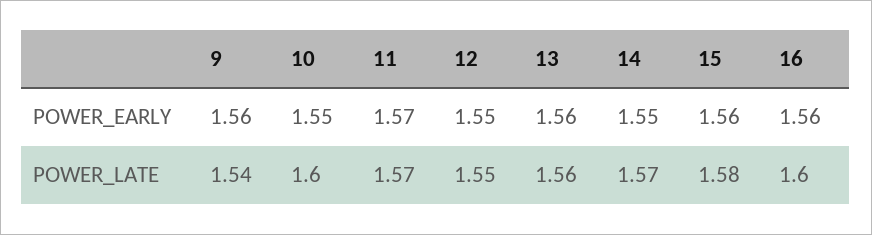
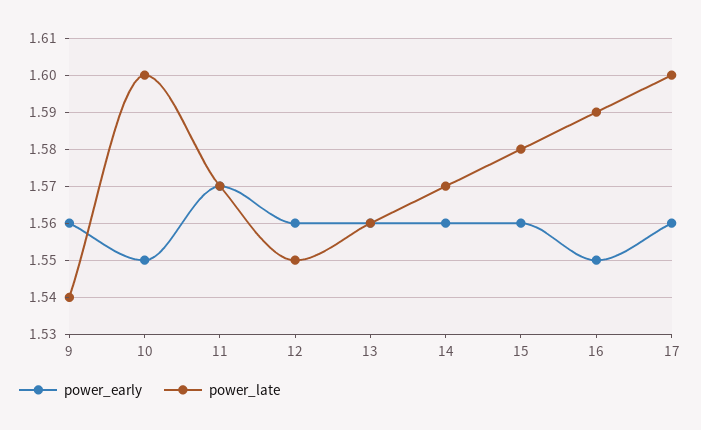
  {
    "POWER_EARLY": {
      "9": 1.56,
      "10": 1.55,
      "11": 1.57,
-     "12": 1.55,
+     "12": 1.56,
      "13": 1.56,
-     "14": 1.55,
+     "14": 1.56,
      "15": 1.56,
-     "16": 1.56
+     "16": 1.55,
+     "17": 1.56
    },
    "POWER_LATE": {
      "9": 1.54,
      "10": 1.6,
      "11": 1.57,
      "12": 1.55,
      "13": 1.56,
      "14": 1.57,
      "15": 1.58,
-     "16": 1.6
+     "16": 1.59,
+     "17": 1.6
    }
  }

